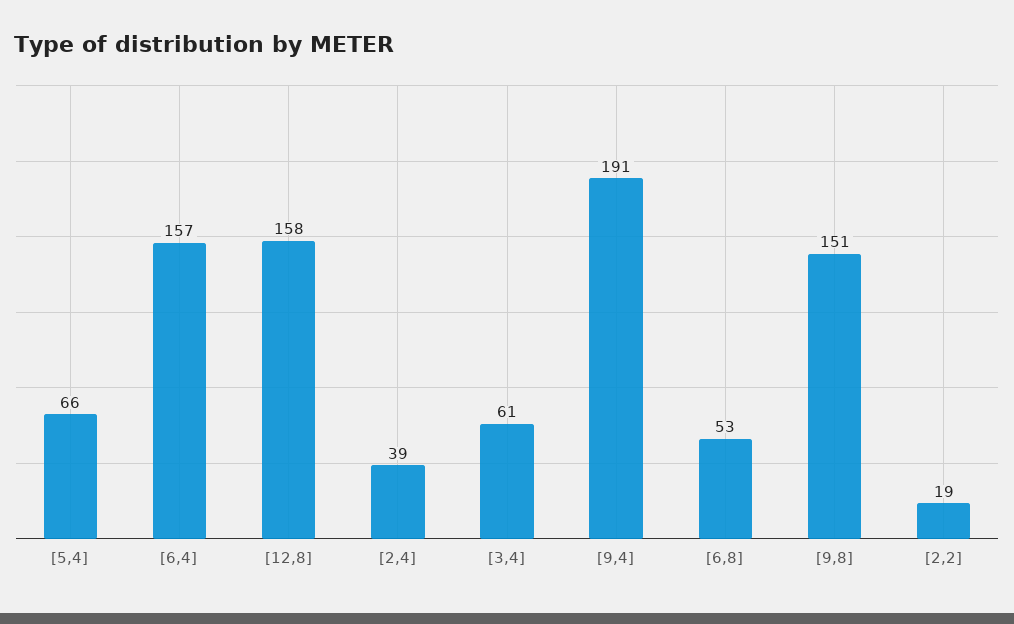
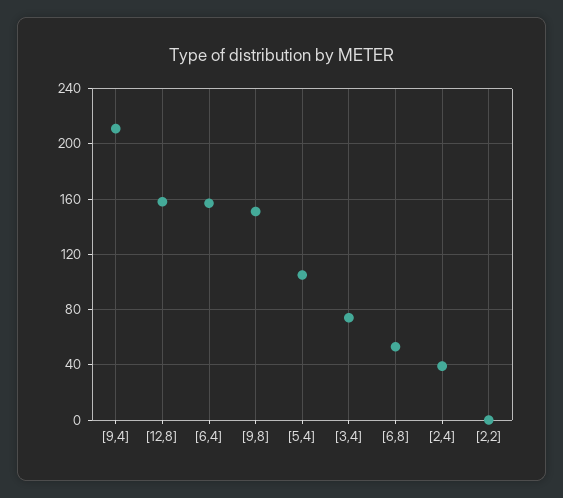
  {
-   "[5,4]": 66,
+   "[5,4]": 105,
    "[6,4]": 157,
    "[12,8]": 158,
    "[2,4]": 39,
-   "[3,4]": 61,
+   "[3,4]": 75,
-   "[9,4]": 191,
+   "[9,4]": 210,
    "[6,8]": 53,
    "[9,8]": 151,
-   "[2,2]": 19
+   "[2,2]": 0
  }

